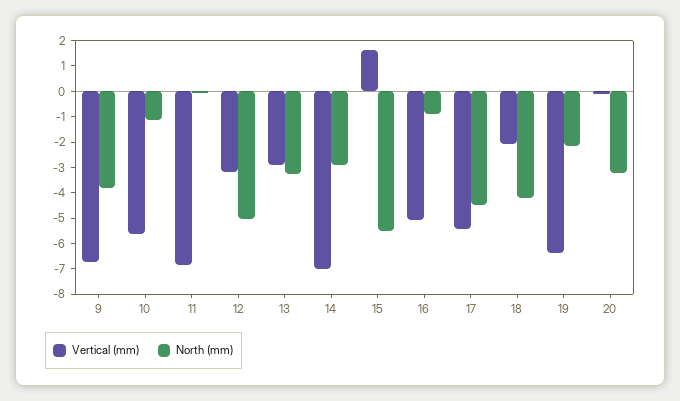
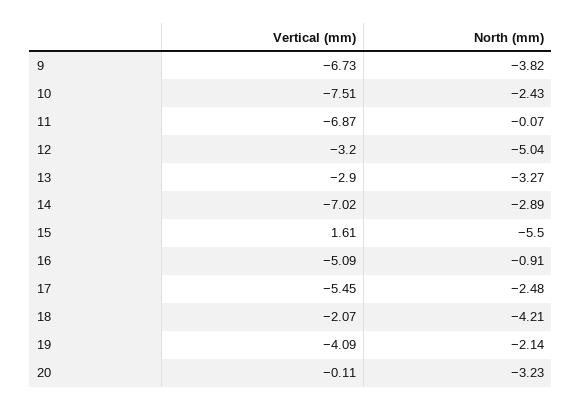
  {
    "Vertical (mm)": {
      "9": -6.73,
-     "10": -5.5,
+     "10": -7.51,
      "11": -6.87,
      "12": -3.2,
      "13": -2.9,
      "14": -7.02,
      "15": 1.61,
      "16": -5.09,
      "17": -5.45,
      "18": -2.07,
-     "19": -6.5,
+     "19": -4.09,
      "20": -0.11
    },
    "North (mm)": {
      "9": -3.82,
-     "10": -1,
+     "10": -2.43,
      "11": -0.07,
      "12": -5.04,
      "13": -3.27,
      "14": -2.89,
      "15": -5.5,
      "16": -0.91,
-     "17": -4.5,
+     "17": -2.48,
      "18": -4.21,
      "19": -2.14,
      "20": -3.23
    }
  }

